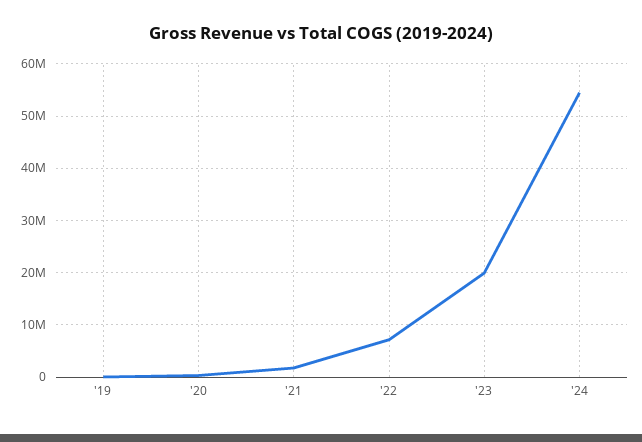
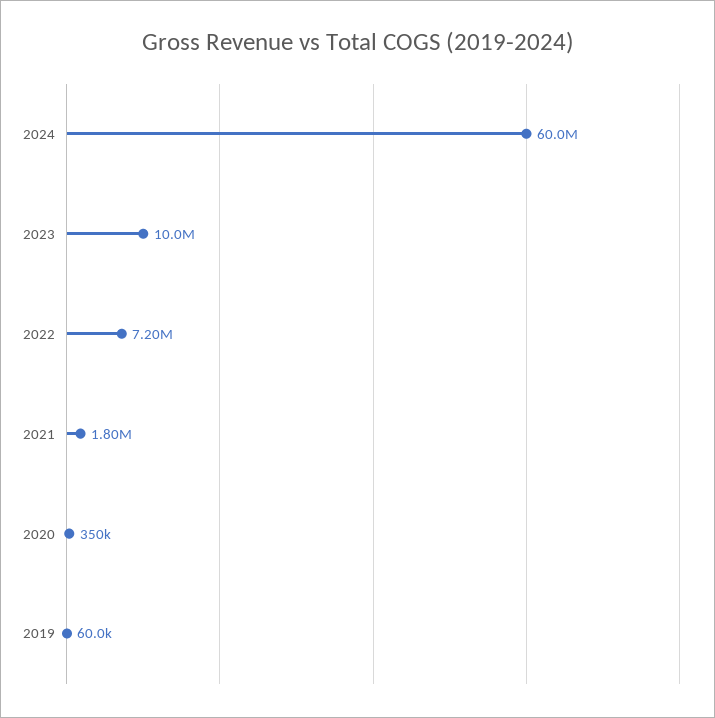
  {
    "'19": 60000,
    "'20": 350000,
    "'21": 1800000,
    "'22": 7200000,
-   "'23": 20000000,
+   "'23": 10000000,
-   "'24": 54000000
+   "'24": 60000000
  }

